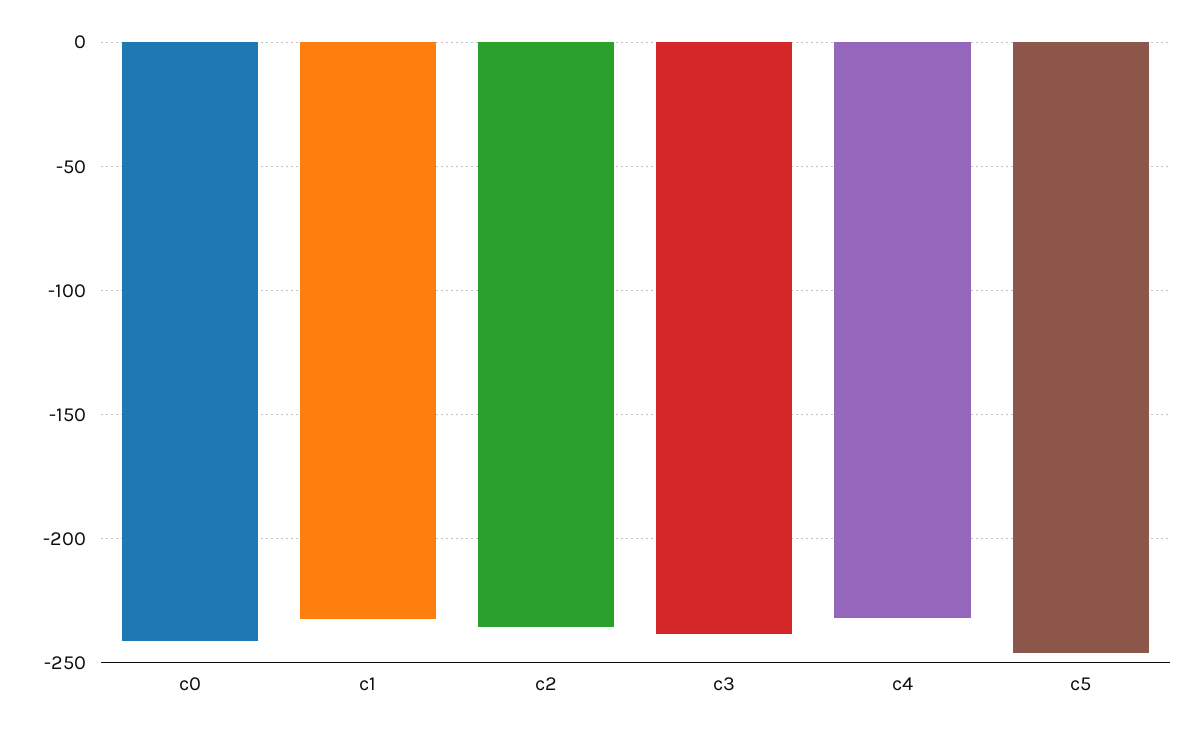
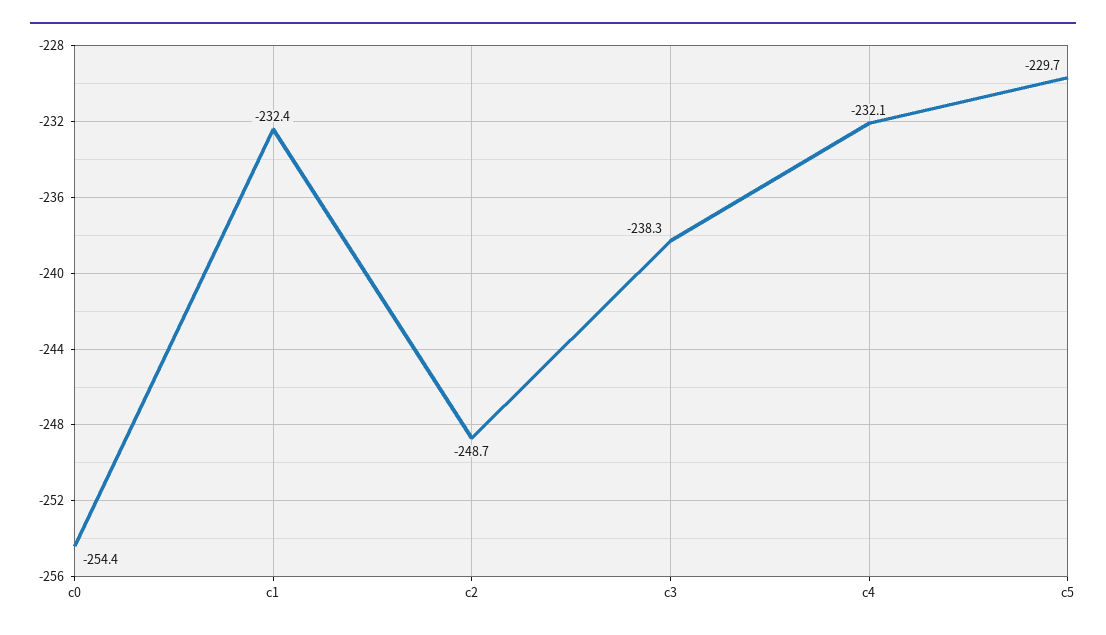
  {
-   "c0": -240,
+   "c0": -254.4,
    "c1": -232.4,
-   "c2": -235,
+   "c2": -248.7,
    "c3": -238.3,
    "c4": -232.1,
-   "c5": -245
+   "c5": -229.7
  }

